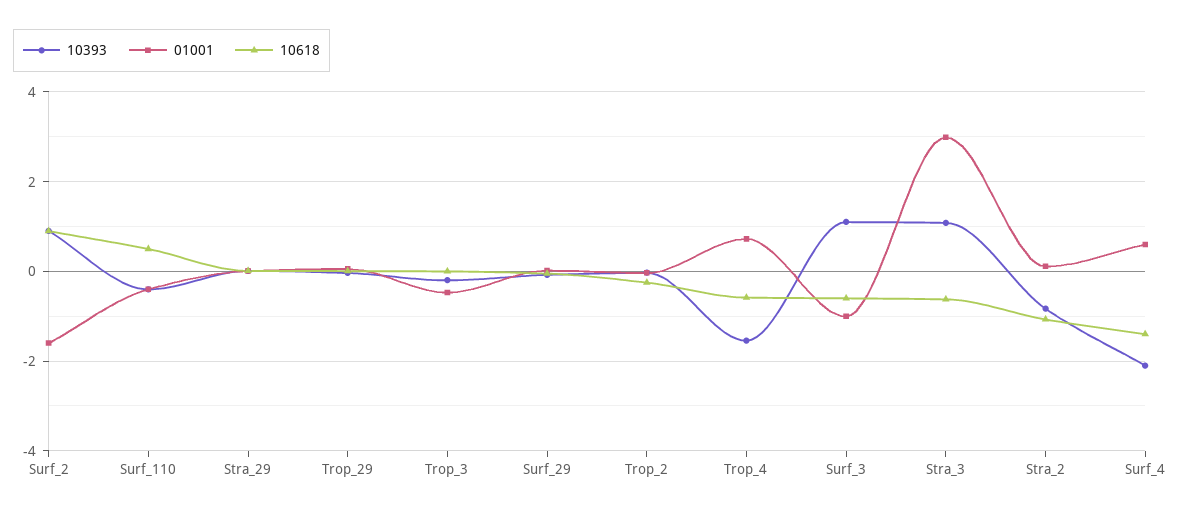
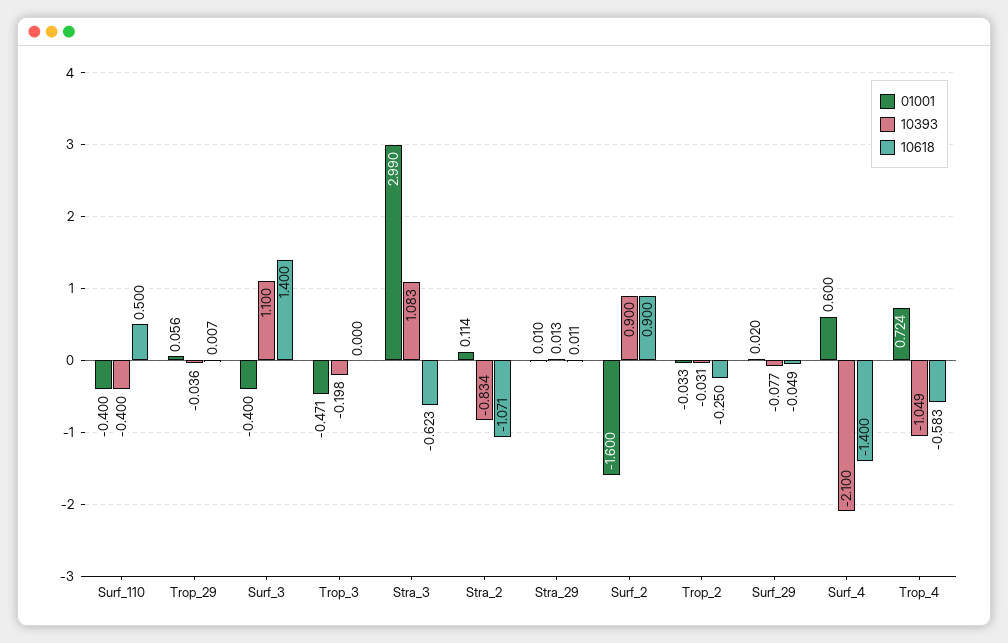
  {
    "10393": {
      "Surf_2": 0.9,
      "Surf_110": -0.4,
      "Stra_29": 0.013,
      "Trop_29": -0.036,
      "Trop_3": -0.198,
      "Surf_29": -0.077,
      "Trop_2": -0.031,
-     "Trop_4": -1.6,
+     "Trop_4": -1.049,
      "Surf_3": 1.1,
      "Stra_3": 1.083,
      "Stra_2": -0.834,
      "Surf_4": -2.1
    },
    "01001": {
      "Surf_2": -1.6,
      "Surf_110": -0.4,
      "Stra_29": 0.01,
      "Trop_29": 0.056,
      "Trop_3": -0.471,
      "Surf_29": 0.02,
      "Trop_2": -0.033,
      "Trop_4": 0.724,
-     "Surf_3": -1,
+     "Surf_3": -0.4,
      "Stra_3": 2.99,
      "Stra_2": 0.114,
      "Surf_4": 0.6
    },
    "10618": {
      "Surf_2": 0.9,
      "Surf_110": 0.5,
      "Stra_29": 0.011,
      "Trop_29": 0.007,
      "Trop_3": 0,
      "Surf_29": -0.049,
      "Trop_2": -0.25,
      "Trop_4": -0.583,
-     "Surf_3": -0.6,
+     "Surf_3": 1.4,
      "Stra_3": -0.623,
      "Stra_2": -1.071,
      "Surf_4": -1.4
    }
  }

